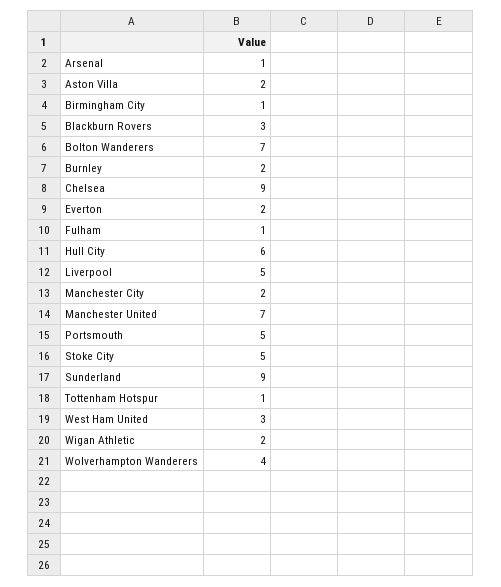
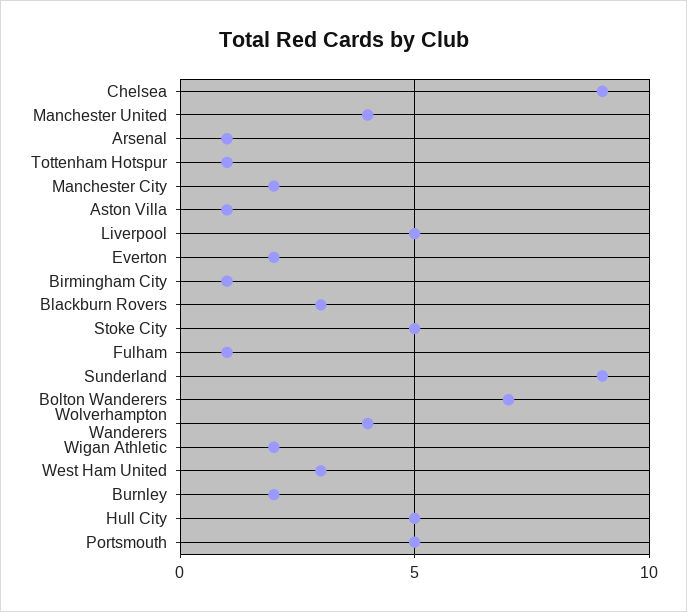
  {
    "Arsenal": 1,
-   "Aston Villa": 2,
+   "Aston Villa": 1,
    "Birmingham City": 1,
    "Blackburn Rovers": 3,
    "Bolton Wanderers": 7,
    "Burnley": 2,
    "Chelsea": 9,
    "Everton": 2,
    "Fulham": 1,
-   "Hull City": 6,
+   "Hull City": 5,
    "Liverpool": 5,
    "Manchester City": 2,
-   "Manchester United": 7,
+   "Manchester United": 4,
    "Portsmouth": 5,
    "Stoke City": 5,
    "Sunderland": 9,
    "Tottenham Hotspur": 1,
    "West Ham United": 3,
    "Wigan Athletic": 2,
    "Wolverhampton Wanderers": 4
  }

